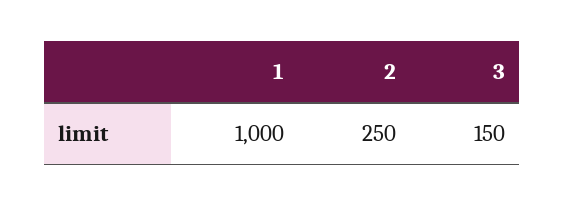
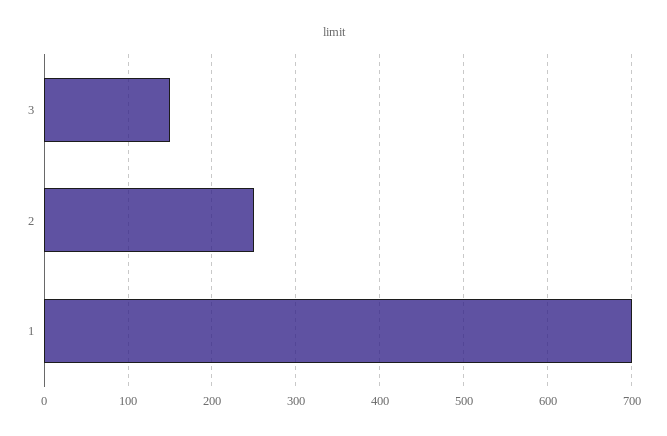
  {
-   "1": 1000,
+   "1": 700,
    "2": 250,
    "3": 150
  }

